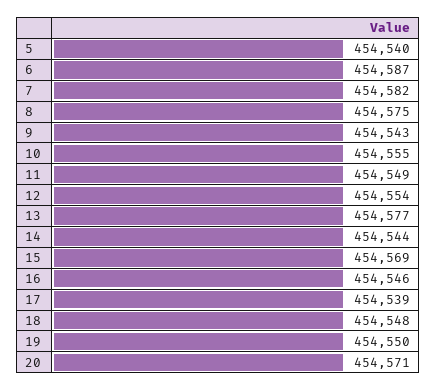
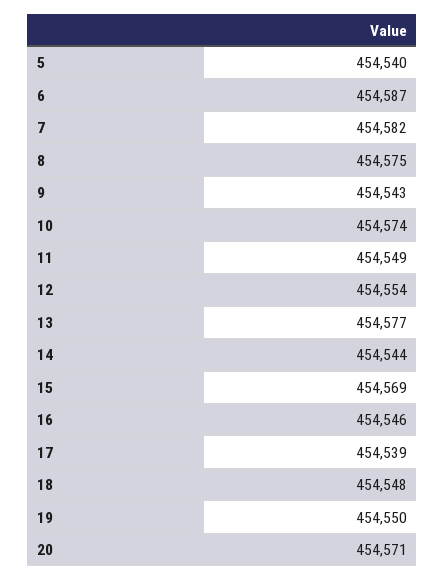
  {
    "5": 454540,
    "6": 454587,
    "7": 454582,
    "8": 454575,
    "9": 454543,
-   "10": 454555,
+   "10": 454574,
    "11": 454549,
    "12": 454554,
    "13": 454577,
    "14": 454544,
    "15": 454569,
    "16": 454546,
    "17": 454539,
    "18": 454548,
    "19": 454550,
    "20": 454571
  }

